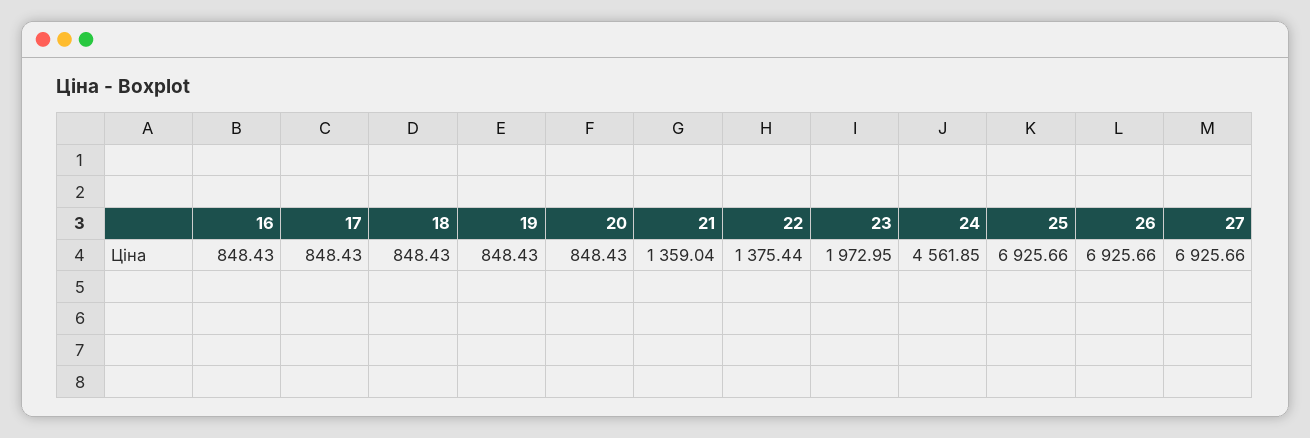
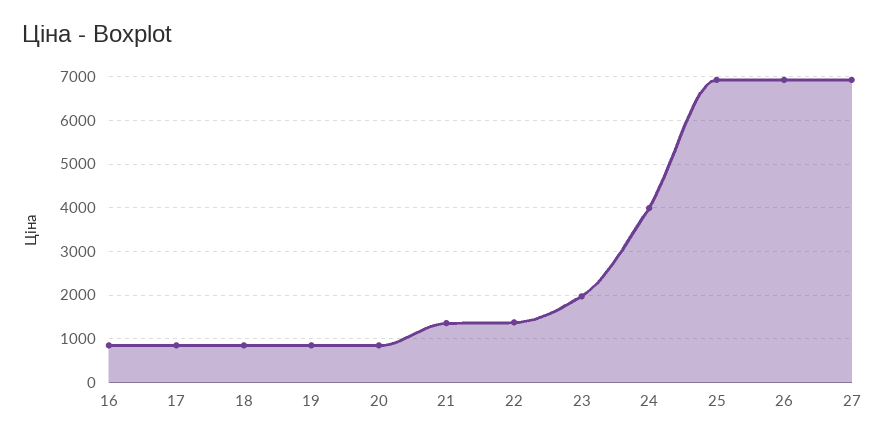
  {
    "16": 848.43,
    "17": 848.43,
    "18": 848.43,
    "19": 848.43,
    "20": 848.43,
    "21": 1359.04,
    "22": 1375.44,
    "23": 1972.95,
-   "24": 4561.85,
+   "24": 4000,
    "25": 6925.66,
    "26": 6925.66,
    "27": 6925.66
  }

